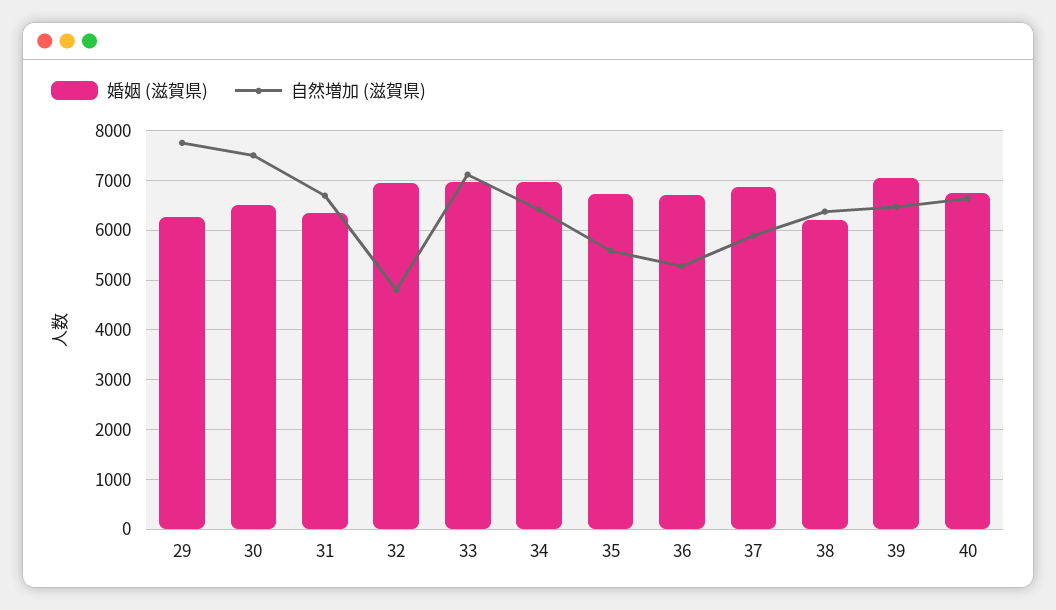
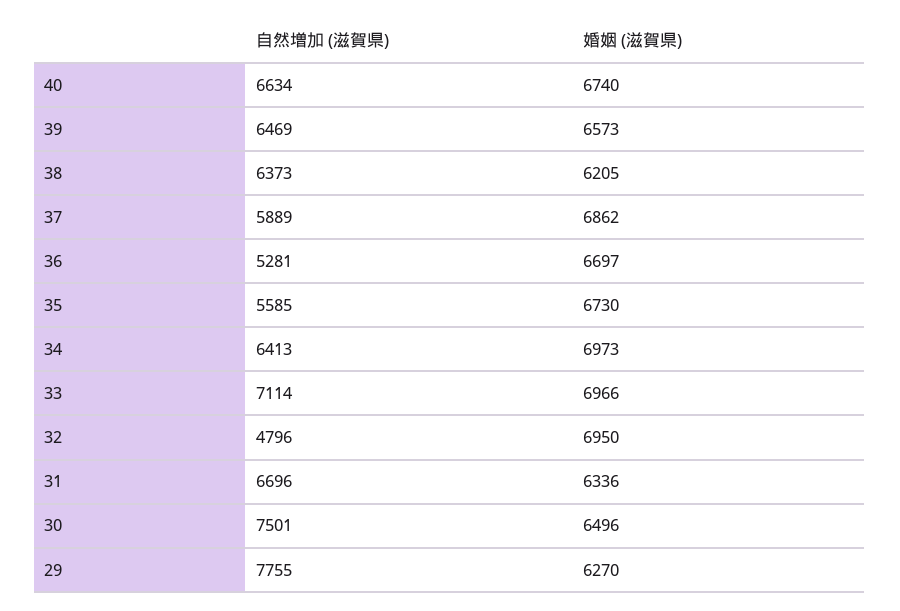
  {
    "婚姻 (滋賀県)": {
      "29": 6270,
      "30": 6496,
      "31": 6336,
      "32": 6950,
      "33": 6966,
      "34": 6973,
      "35": 6730,
      "36": 6697,
      "37": 6862,
      "38": 6205,
-     "39": 7000,
+     "39": 6573,
      "40": 6740
    },
    "自然増加 (滋賀県)": {
      "29": 7755,
      "30": 7501,
      "31": 6696,
      "32": 4796,
      "33": 7114,
      "34": 6413,
      "35": 5585,
      "36": 5281,
      "37": 5889,
      "38": 6373,
      "39": 6469,
      "40": 6634
    }
  }

